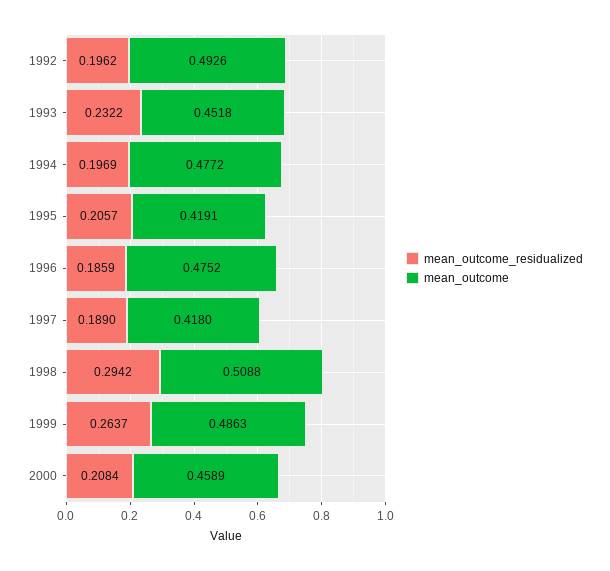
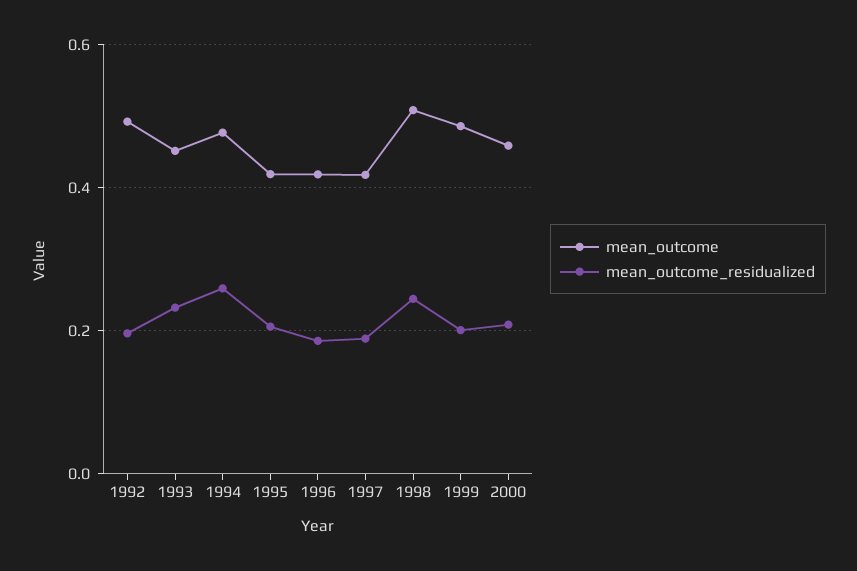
  {
    "mean_outcome_residualized": {
      "1992": 0.1962,
      "1993": 0.2322,
-     "1994": 0.1969,
+     "1994": 0.26,
      "1995": 0.2057,
      "1996": 0.1859,
      "1997": 0.189,
-     "1998": 0.2942,
+     "1998": 0.24,
-     "1999": 0.2637,
+     "1999": 0.2,
      "2000": 0.2084
    },
    "mean_outcome": {
      "1992": 0.4926,
      "1993": 0.4518,
      "1994": 0.4772,
      "1995": 0.4191,
-     "1996": 0.4752,
+     "1996": 0.42,
      "1997": 0.418,
      "1998": 0.5088,
      "1999": 0.4863,
      "2000": 0.4589
    }
  }

